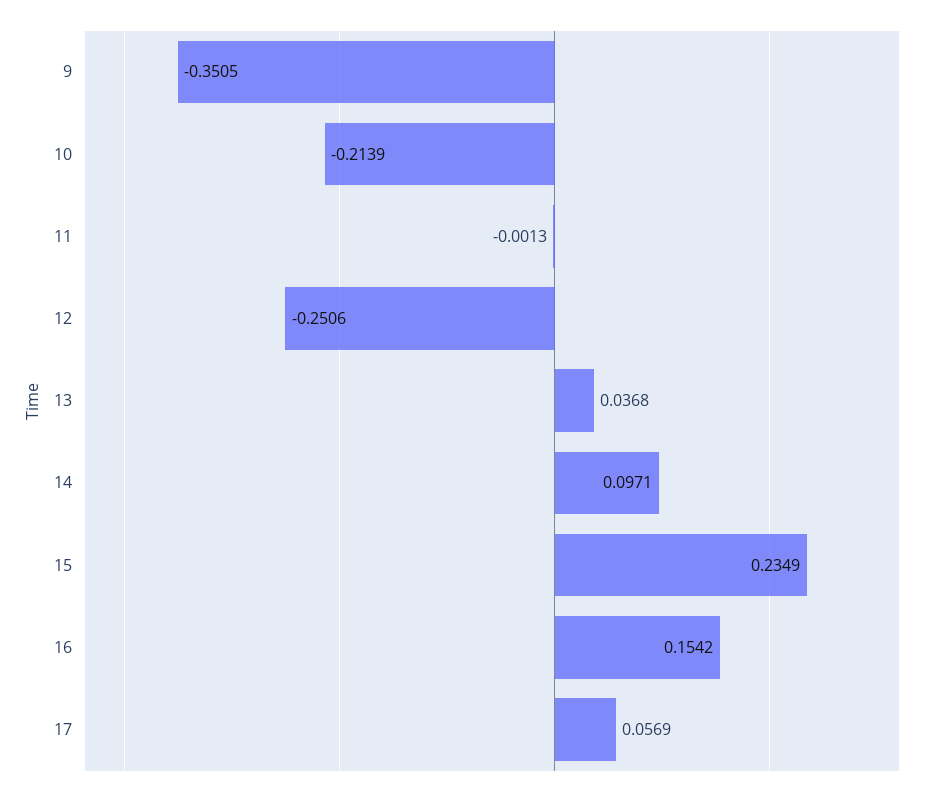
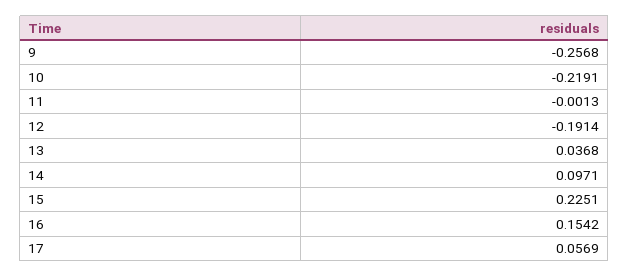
  {
-   "9": -0.3505,
+   "9": -0.2568,
-   "10": -0.2139,
+   "10": -0.2191,
    "11": -0.0013,
-   "12": -0.2506,
+   "12": -0.1914,
    "13": 0.0368,
    "14": 0.0971,
-   "15": 0.2349,
+   "15": 0.2251,
    "16": 0.1542,
    "17": 0.0569
  }

